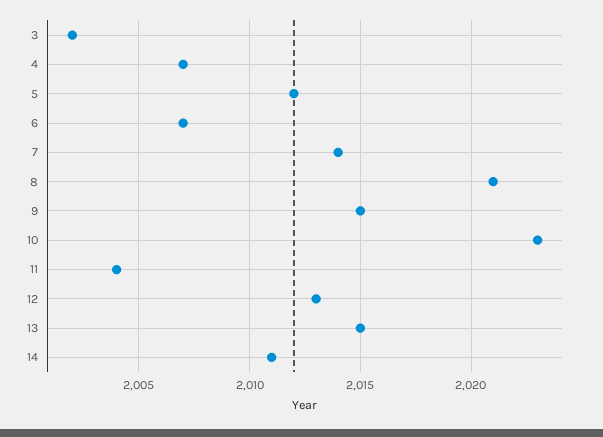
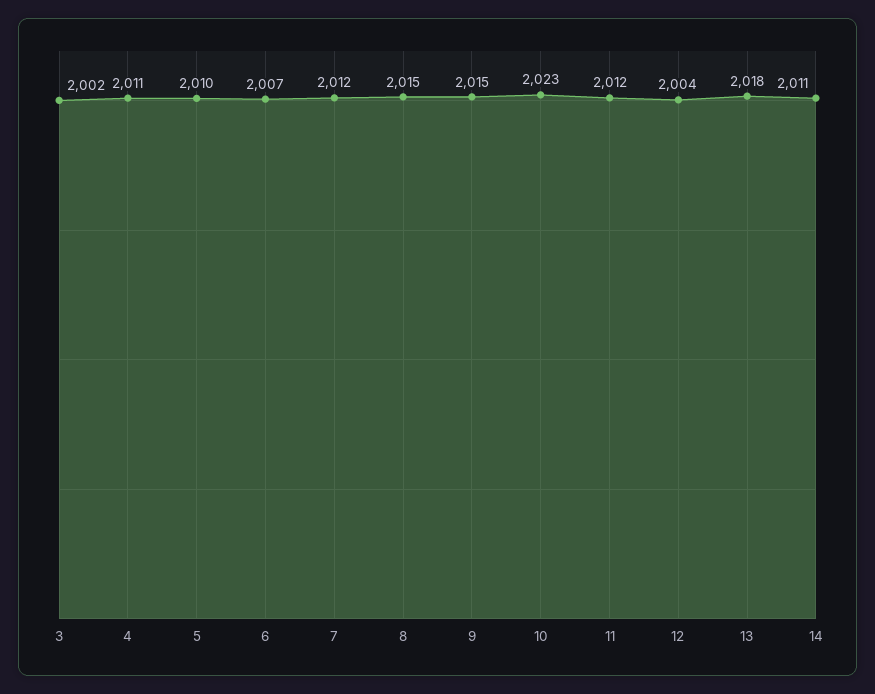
  {
    "3": 2002,
-   "4": 2007,
+   "4": 2011,
-   "5": 2012,
+   "5": 2010,
    "6": 2007,
-   "7": 2014,
+   "7": 2012,
-   "8": 2021,
+   "8": 2015,
    "9": 2015,
    "10": 2023,
-   "11": 2004,
+   "11": 2012,
-   "12": 2013,
+   "12": 2004,
-   "13": 2015,
+   "13": 2018,
    "14": 2011
  }

